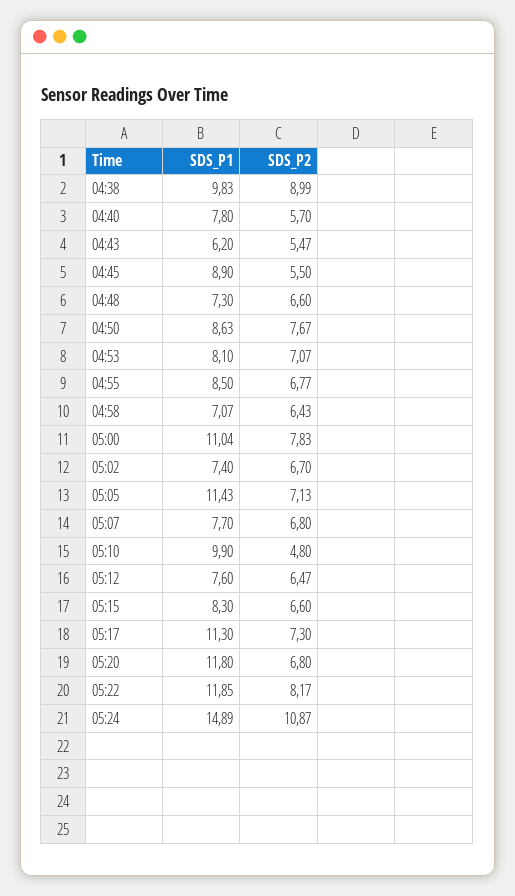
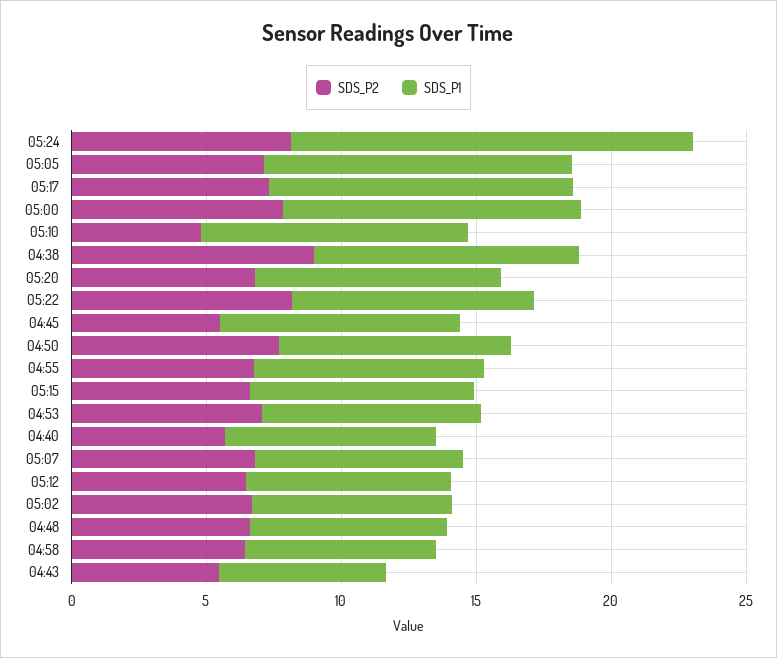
  {
    "SDS_P1": {
      "04:38": 9.83,
      "04:40": 7.8,
      "04:43": 6.2,
      "04:45": 8.9,
      "04:48": 7.3,
      "04:50": 8.63,
      "04:53": 8.1,
      "04:55": 8.5,
      "04:58": 7.07,
      "05:00": 11.04,
      "05:02": 7.4,
      "05:05": 11.43,
      "05:07": 7.7,
      "05:10": 9.9,
      "05:12": 7.6,
      "05:15": 8.3,
      "05:17": 11.3,
-     "05:20": 11.8,
+     "05:20": 9,
-     "05:22": 11.85,
+     "05:22": 9,
      "05:24": 14.89
    },
    "SDS_P2": {
      "04:38": 8.99,
      "04:40": 5.7,
      "04:43": 5.47,
      "04:45": 5.5,
      "04:48": 6.6,
      "04:50": 7.67,
      "04:53": 7.07,
      "04:55": 6.77,
      "04:58": 6.43,
      "05:00": 7.83,
      "05:02": 6.7,
      "05:05": 7.13,
      "05:07": 6.8,
      "05:10": 4.8,
      "05:12": 6.47,
      "05:15": 6.6,
      "05:17": 7.3,
      "05:20": 6.8,
      "05:22": 8.17,
-     "05:24": 10.87
+     "05:24": 8
    }
  }

